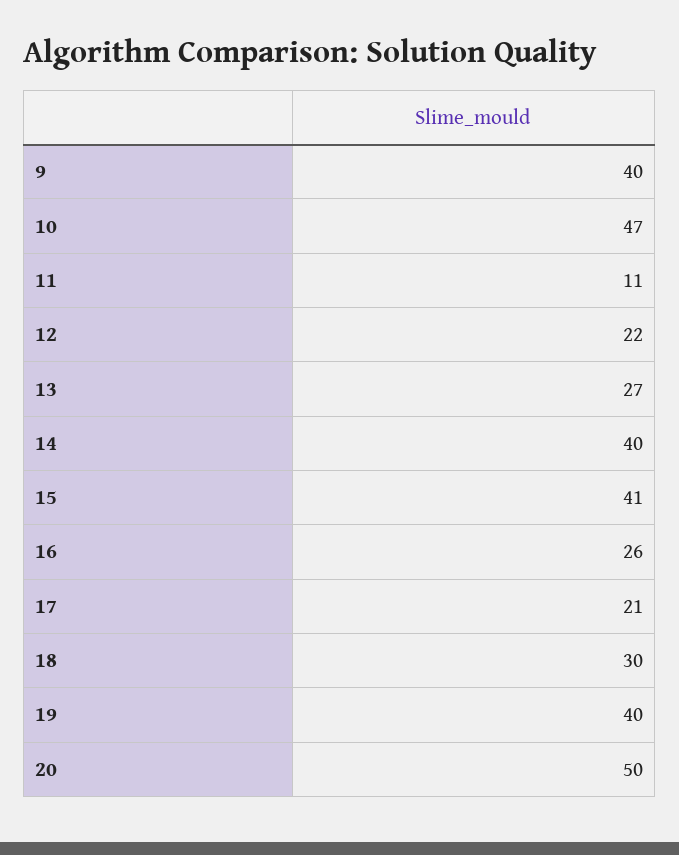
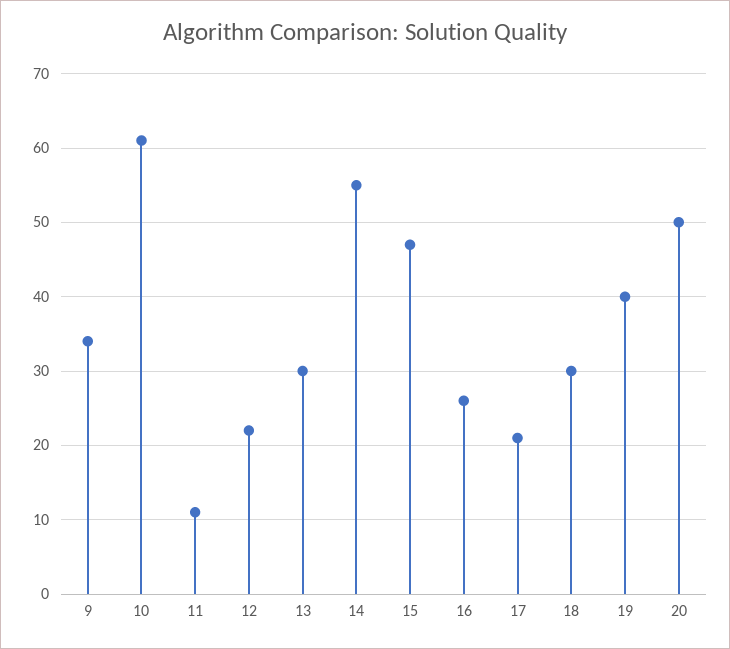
  {
-   "9": 40,
+   "9": 34,
-   "10": 47,
+   "10": 61,
    "11": 11,
    "12": 22,
-   "13": 27,
+   "13": 30,
-   "14": 40,
+   "14": 55,
-   "15": 41,
+   "15": 47,
    "16": 26,
    "17": 21,
    "18": 30,
    "19": 40,
    "20": 50
  }

